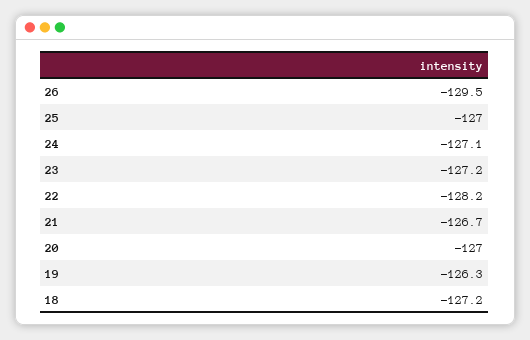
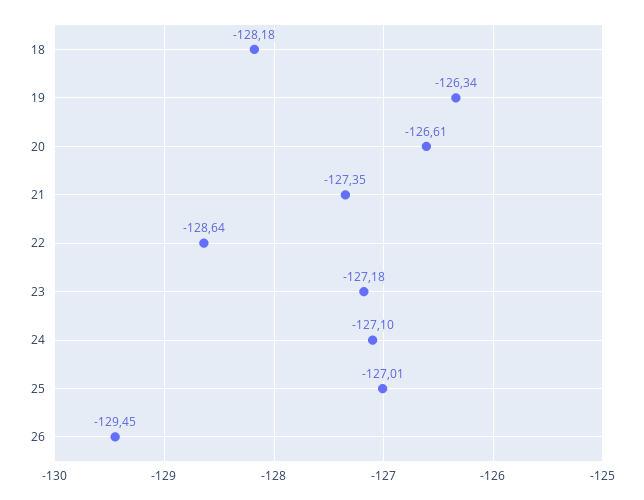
  {
    "26": -129.45,
    "25": -127.01,
    "24": -127.1,
    "23": -127.18,
-   "22": -128.2,
+   "22": -128.64,
-   "21": -126.7,
+   "21": -127.35,
-   "20": -127,
+   "20": -126.61,
    "19": -126.34,
-   "18": -127.2
+   "18": -128.18
  }

